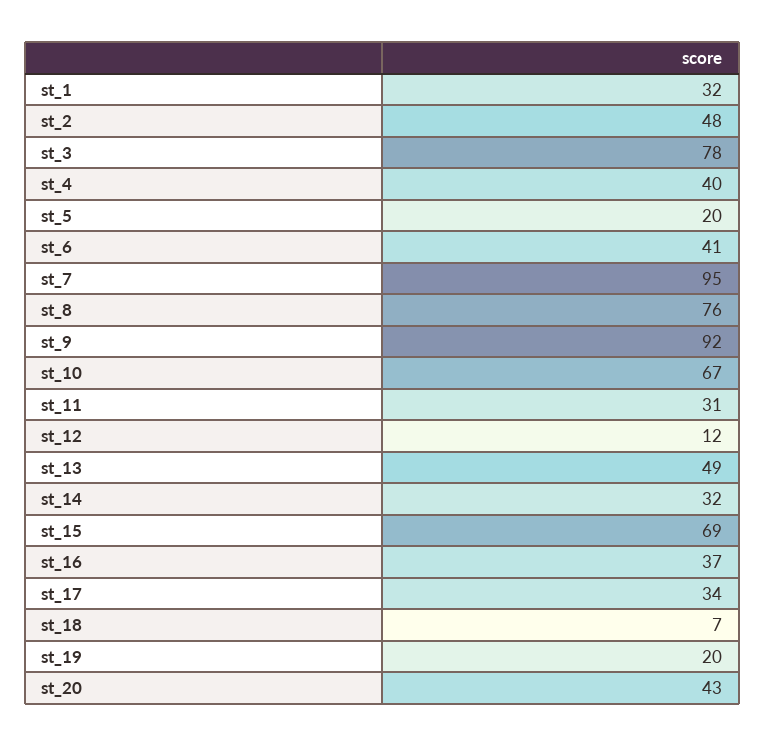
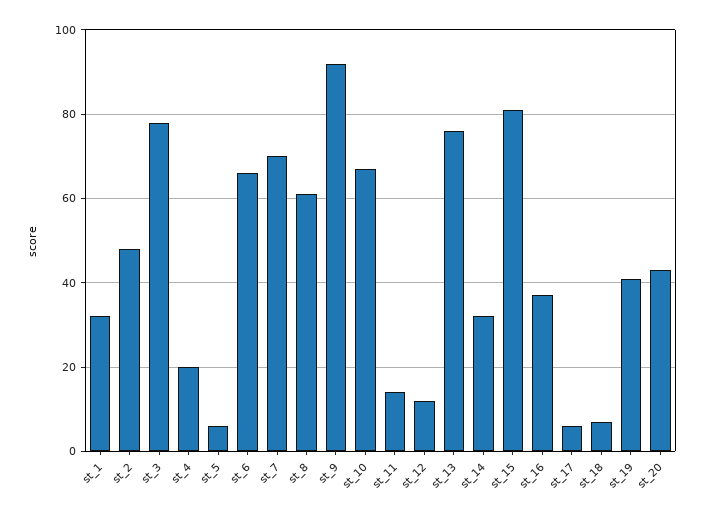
  {
    "st_1": 32,
    "st_2": 48,
    "st_3": 78,
-   "st_4": 40,
+   "st_4": 20,
-   "st_5": 20,
+   "st_5": 5,
-   "st_6": 41,
+   "st_6": 65,
-   "st_7": 95,
+   "st_7": 70,
-   "st_8": 76,
+   "st_8": 60,
    "st_9": 92,
    "st_10": 67,
-   "st_11": 31,
+   "st_11": 15,
    "st_12": 12,
-   "st_13": 49,
+   "st_13": 75,
    "st_14": 32,
-   "st_15": 69,
+   "st_15": 80,
    "st_16": 37,
-   "st_17": 34,
+   "st_17": 5,
    "st_18": 7,
-   "st_19": 20,
+   "st_19": 40,
    "st_20": 43
  }

